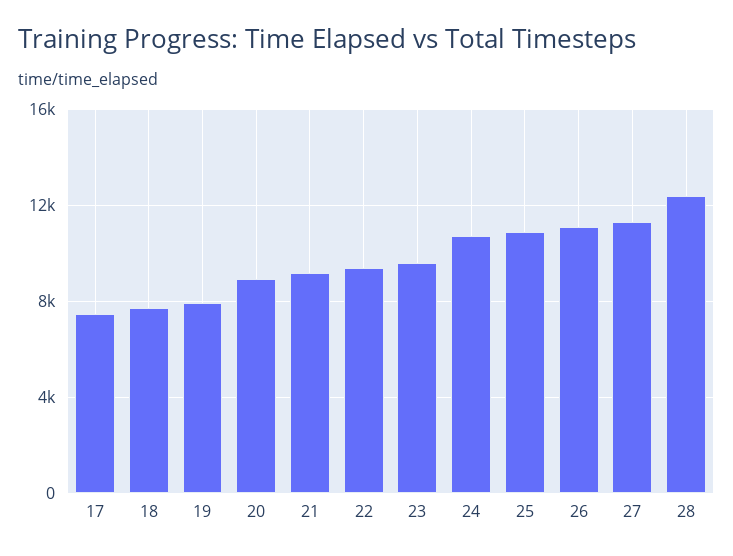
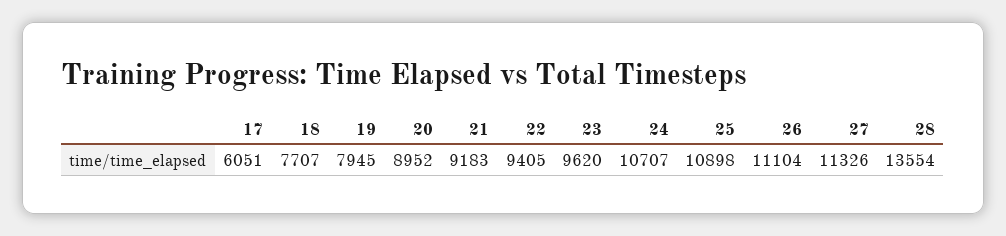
  {
-   "17": 7500,
+   "17": 6051,
    "18": 7707,
    "19": 7945,
    "20": 8952,
    "21": 9183,
    "22": 9405,
    "23": 9620,
    "24": 10707,
    "25": 10898,
    "26": 11104,
    "27": 11326,
-   "28": 12500
+   "28": 13554
  }

